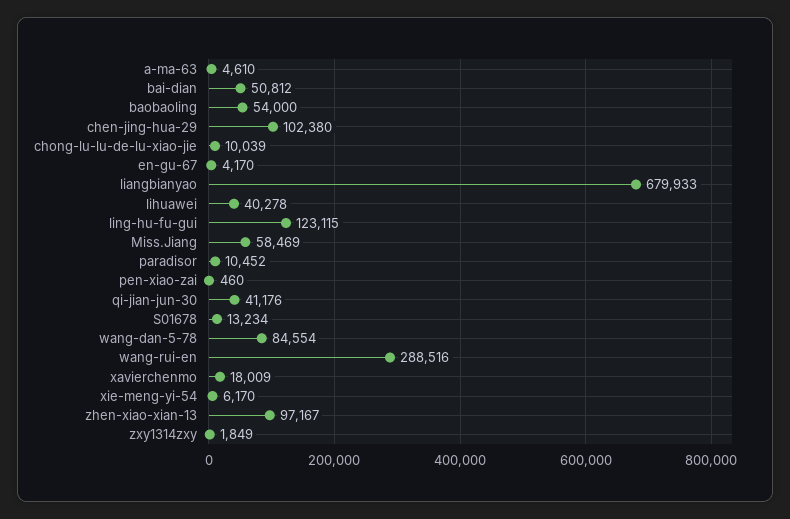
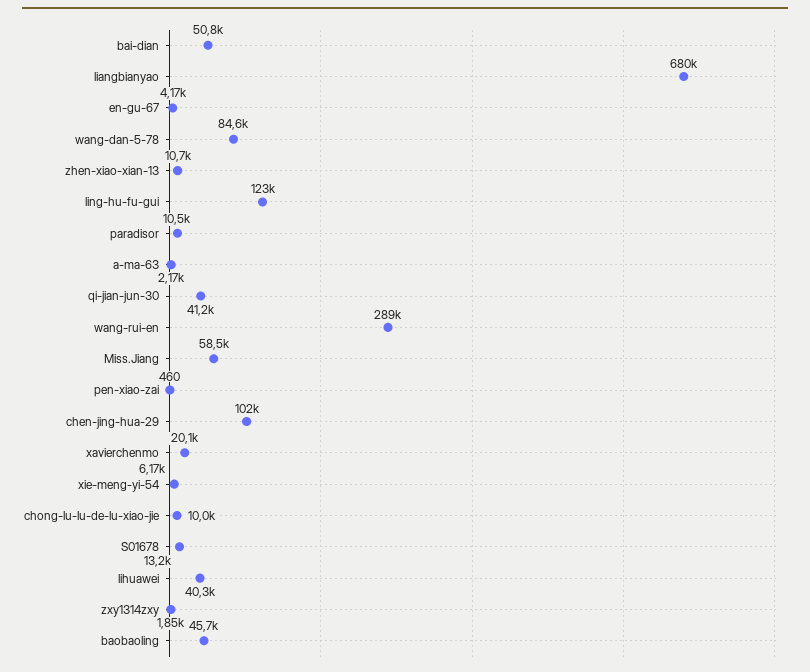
  {
-   "a-ma-63": 4610,
+   "a-ma-63": 2170,
    "bai-dian": 50812,
-   "baobaoling": 54000,
+   "baobaoling": 45700,
    "chen-jing-hua-29": 102380,
    "chong-lu-lu-de-lu-xiao-jie": 10039,
    "en-gu-67": 4170,
    "liangbianyao": 679933,
    "lihuawei": 40278,
    "ling-hu-fu-gui": 123115,
    "Miss.Jiang": 58469,
    "paradisor": 10452,
    "pen-xiao-zai": 460,
    "qi-jian-jun-30": 41176,
    "S01678": 13234,
    "wang-dan-5-78": 84554,
    "wang-rui-en": 288516,
-   "xavierchenmo": 18009,
+   "xavierchenmo": 20100,
    "xie-meng-yi-54": 6170,
-   "zhen-xiao-xian-13": 97167,
+   "zhen-xiao-xian-13": 10700,
    "zxy1314zxy": 1849
  }

